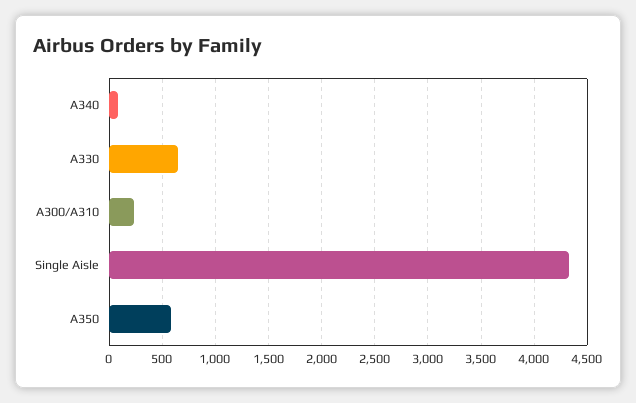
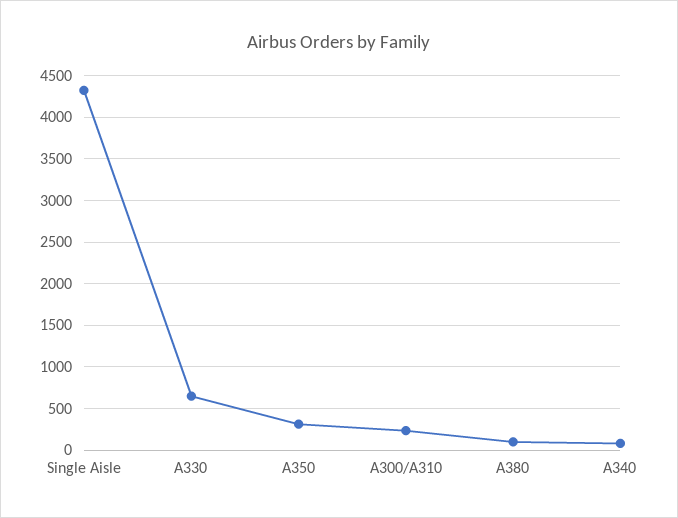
  {
    "A340": 100,
    "A330": 600,
    "A300/A310": 200,
    "Single Aisle": 4300,
-   "A350": 600
+   "A350": 300,
+   "A380": 100
  }

